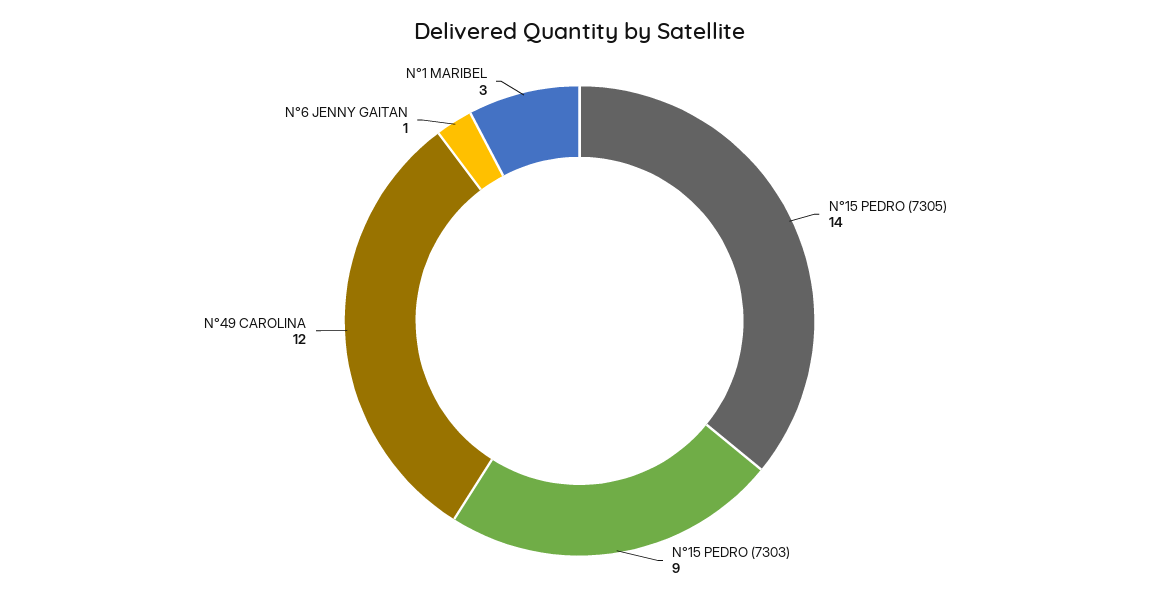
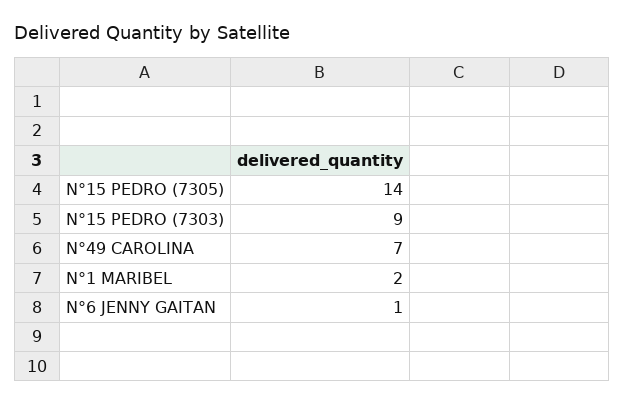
  {
    "N°15 PEDRO (7305)": 14,
    "N°15 PEDRO (7303)": 9,
-   "N°49 CAROLINA": 12,
+   "N°49 CAROLINA": 7,
    "N°6 JENNY GAITAN": 1,
-   "N°1 MARIBEL": 3
+   "N°1 MARIBEL": 2
  }

